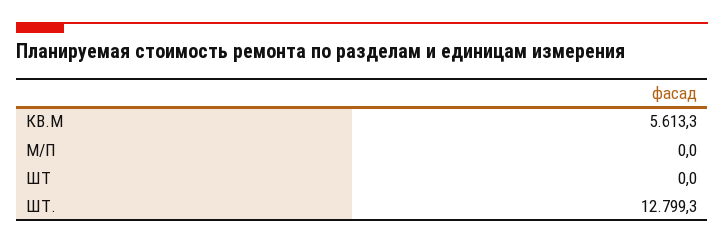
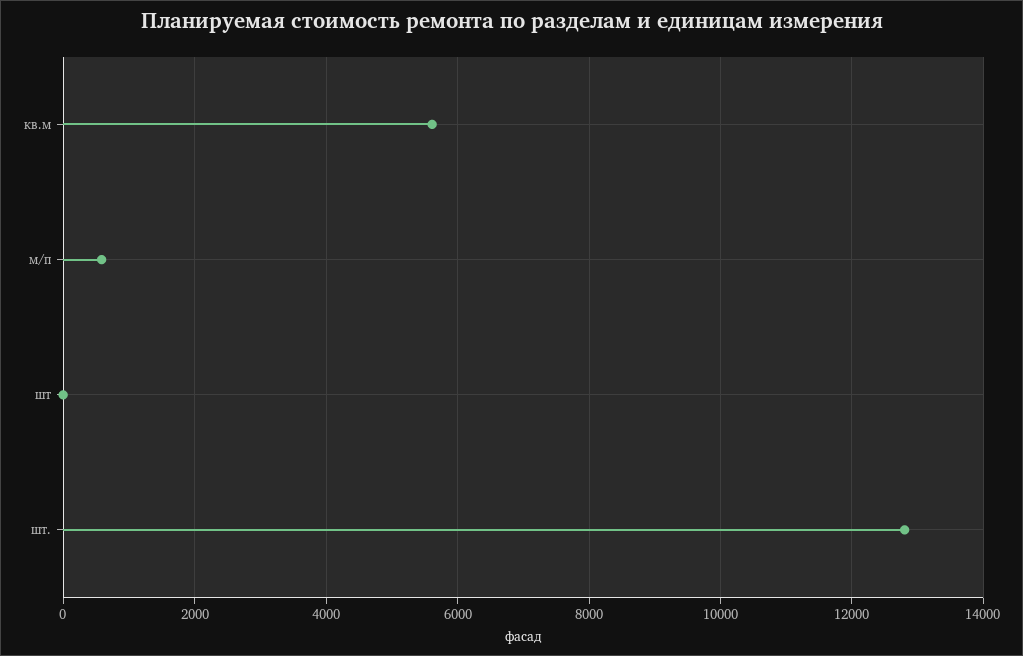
  {
    "КВ.М": 5613.3,
-   "М/П": 0,
+   "М/П": 600,
    "ШТ": 0,
    "ШТ.": 12799.3
  }

